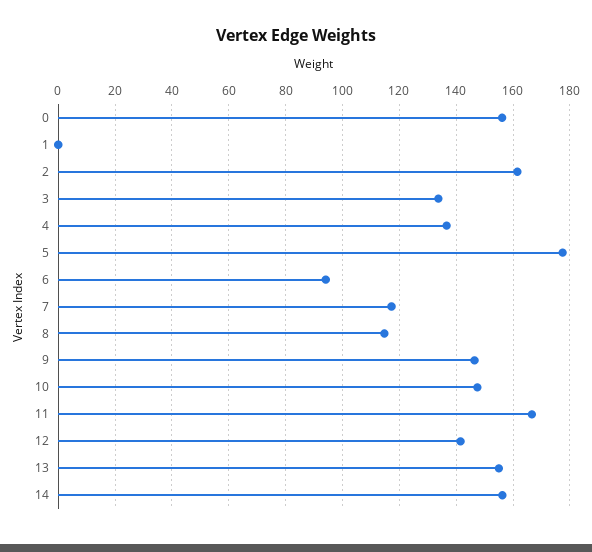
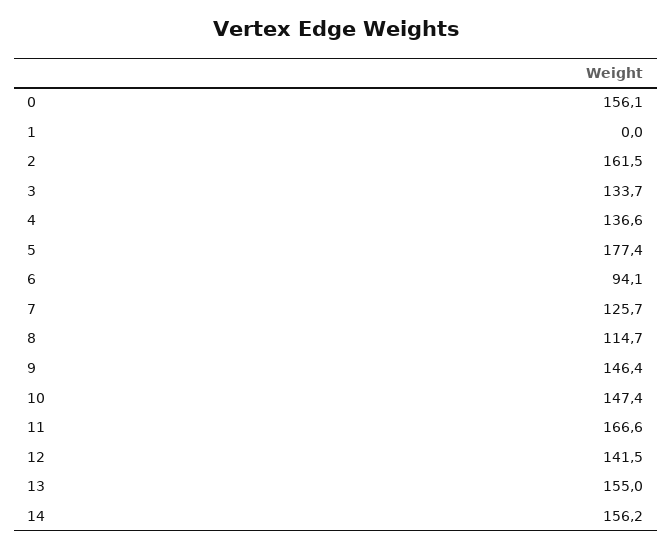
  {
    "0": 156.1,
    "1": 0,
    "2": 161.5,
    "3": 133.7,
    "4": 136.6,
    "5": 177.4,
    "6": 94.1,
-   "7": 117.5,
+   "7": 125.7,
    "8": 114.7,
    "9": 146.4,
    "10": 147.4,
    "11": 166.6,
    "12": 141.5,
    "13": 155,
    "14": 156.2
  }

